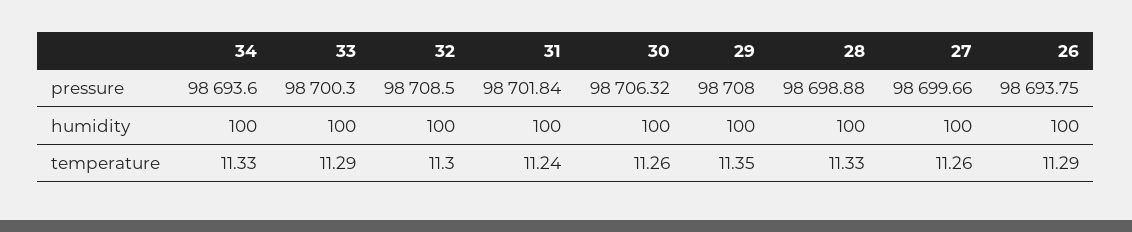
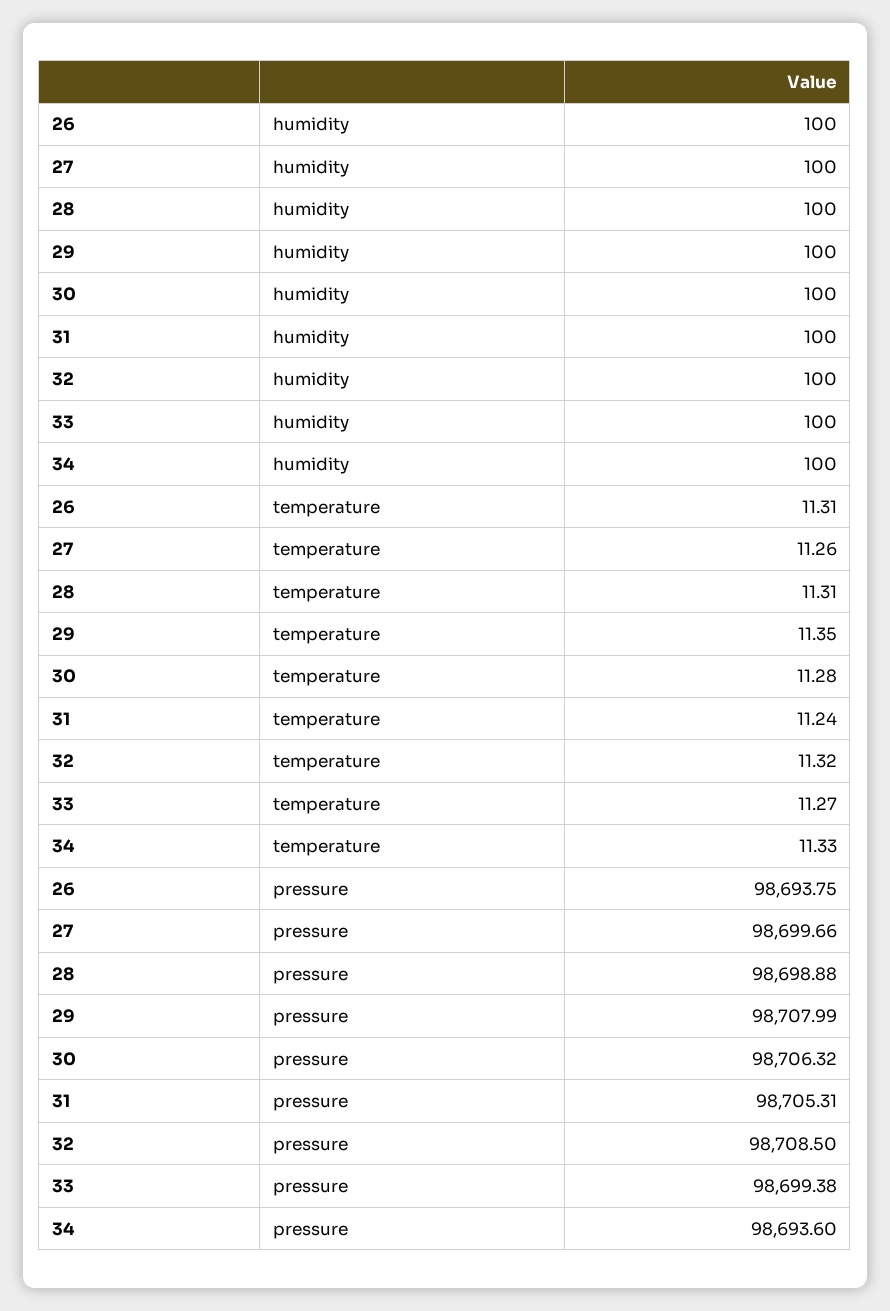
  {
    "34": {
      "pressure": 98693.6,
      "humidity": 100,
      "temperature": 11.33
    },
    "33": {
-     "pressure": 98700.3,
+     "pressure": 98699.38,
      "humidity": 100,
-     "temperature": 11.29
+     "temperature": 11.27
    },
    "32": {
      "pressure": 98708.5,
      "humidity": 100,
-     "temperature": 11.3
+     "temperature": 11.32
    },
    "31": {
-     "pressure": 98701.84,
+     "pressure": 98705.31,
      "humidity": 100,
      "temperature": 11.24
    },
    "30": {
      "pressure": 98706.32,
      "humidity": 100,
-     "temperature": 11.26
+     "temperature": 11.28
    },
    "29": {
-     "pressure": 98708,
+     "pressure": 98707.99,
      "humidity": 100,
      "temperature": 11.35
    },
    "28": {
      "pressure": 98698.88,
      "humidity": 100,
-     "temperature": 11.33
+     "temperature": 11.31
    },
    "27": {
      "pressure": 98699.66,
      "humidity": 100,
      "temperature": 11.26
    },
    "26": {
      "pressure": 98693.75,
      "humidity": 100,
-     "temperature": 11.29
+     "temperature": 11.31
    }
  }

